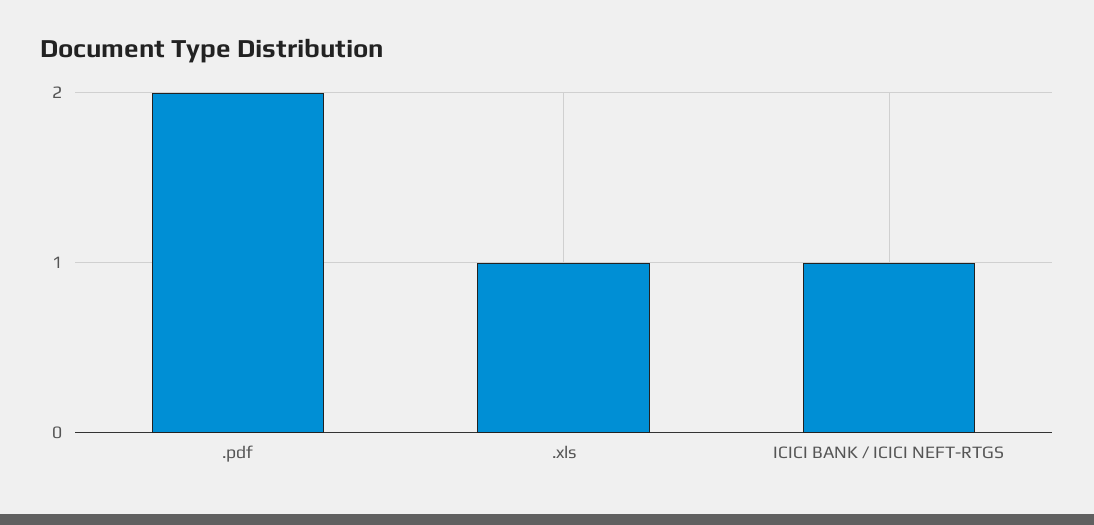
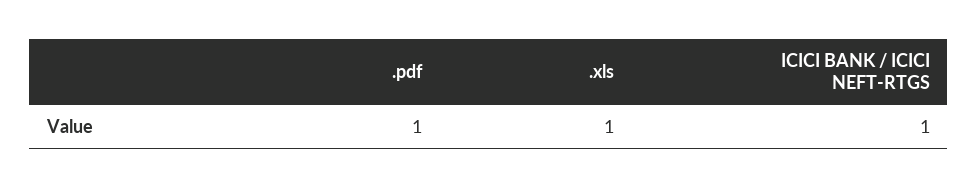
  {
-   ".pdf": 2,
+   ".pdf": 1,
    ".xls": 1,
    "ICICI BANK / ICICI NEFT-RTGS": 1
  }

